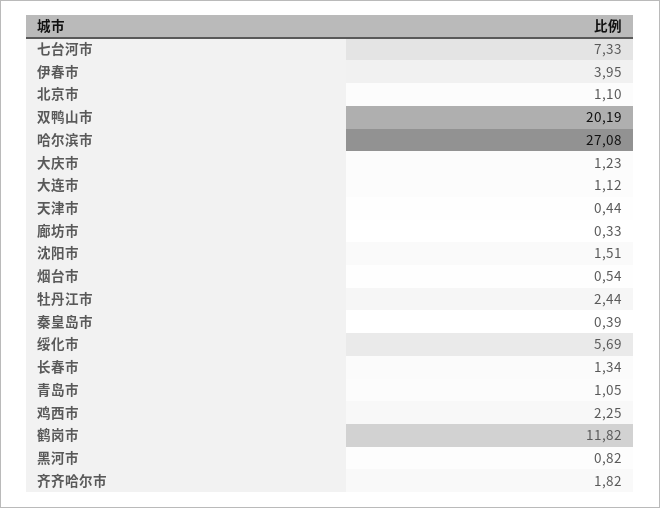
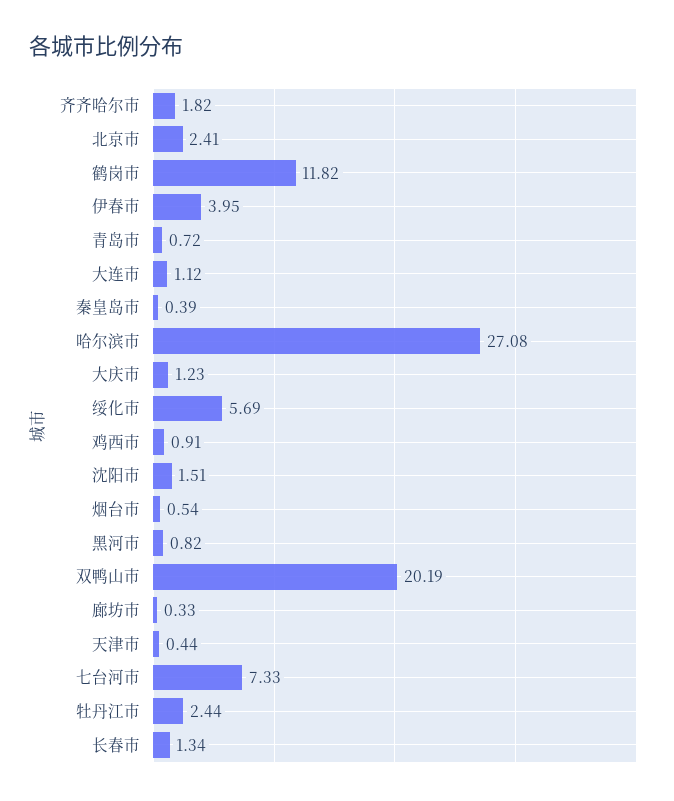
  {
    "七台河市": 7.33,
    "伊春市": 3.95,
-   "北京市": 1.1,
+   "北京市": 2.41,
    "双鸭山市": 20.19,
    "哈尔滨市": 27.08,
    "大庆市": 1.23,
    "大连市": 1.12,
    "天津市": 0.44,
    "廊坊市": 0.33,
    "沈阳市": 1.51,
    "烟台市": 0.54,
    "牡丹江市": 2.44,
    "秦皇岛市": 0.39,
    "绥化市": 5.69,
    "长春市": 1.34,
-   "青岛市": 1.05,
+   "青岛市": 0.72,
-   "鸡西市": 2.25,
+   "鸡西市": 0.91,
    "鹤岗市": 11.82,
    "黑河市": 0.82,
    "齐齐哈尔市": 1.82
  }

